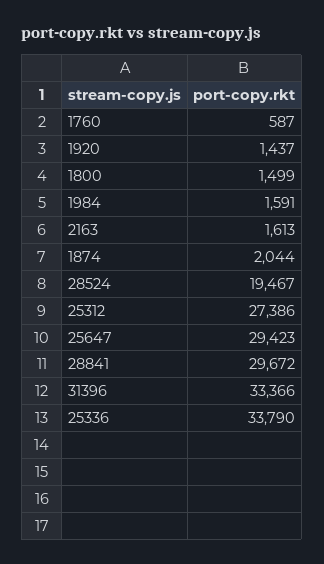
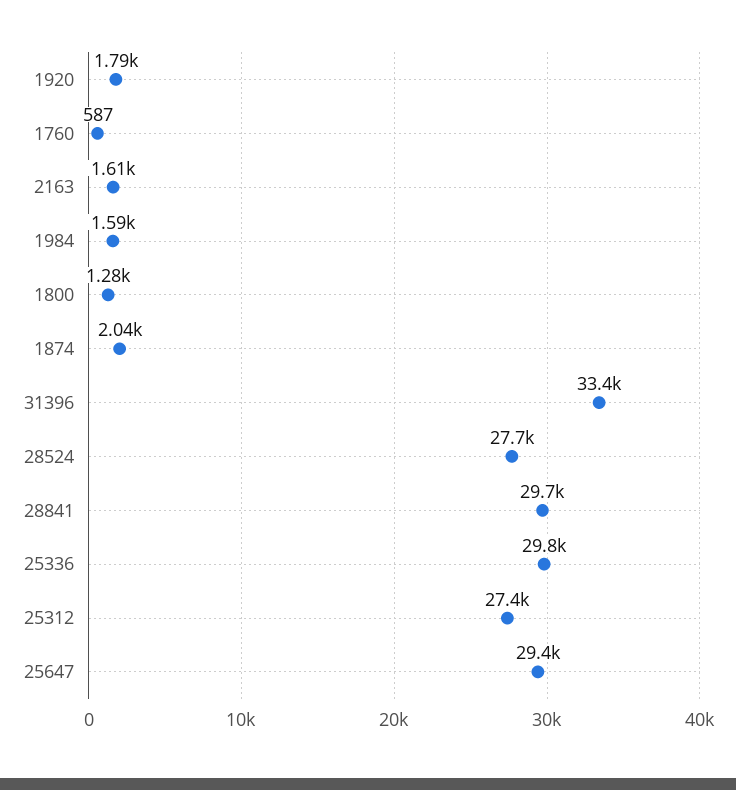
  {
    "1760": 587,
-   "1920": 1437,
+   "1920": 1790,
-   "1800": 1499,
+   "1800": 1280,
    "1984": 1591,
    "2163": 1613,
    "1874": 2044,
-   "28524": 19467,
+   "28524": 27700,
    "25312": 27386,
    "25647": 29423,
    "28841": 29672,
    "31396": 33366,
-   "25336": 33790
+   "25336": 29800
  }

